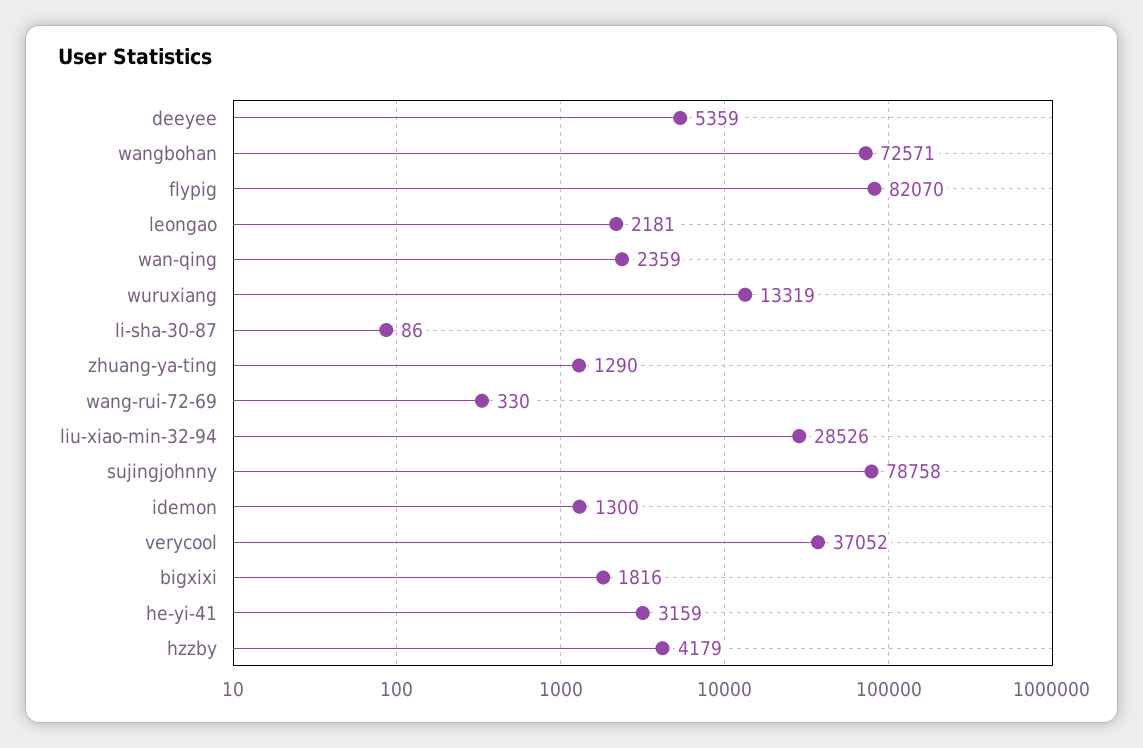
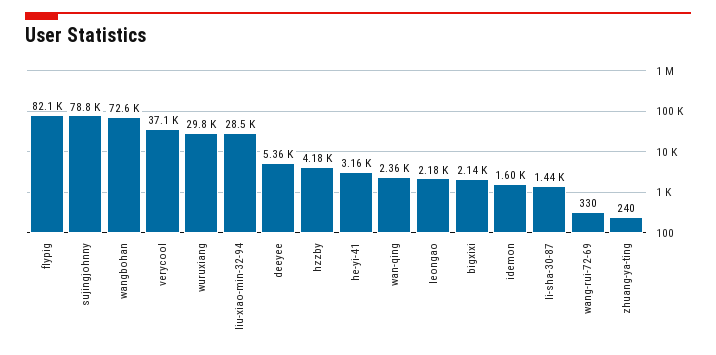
  {
    "deeyee": 5359,
    "wangbohan": 72571,
    "flypig": 82070,
    "leongao": 2181,
    "wan-qing": 2359,
-   "wuruxiang": 13319,
+   "wuruxiang": 29800,
-   "li-sha-30-87": 86,
+   "li-sha-30-87": 1440,
-   "zhuang-ya-ting": 1290,
+   "zhuang-ya-ting": 240,
    "wang-rui-72-69": 330,
    "liu-xiao-min-32-94": 28526,
    "sujingjohnny": 78758,
-   "idemon": 1300,
+   "idemon": 1600,
    "verycool": 37052,
-   "bigxixi": 1816,
+   "bigxixi": 2140,
    "he-yi-41": 3159,
    "hzzby": 4179
  }

